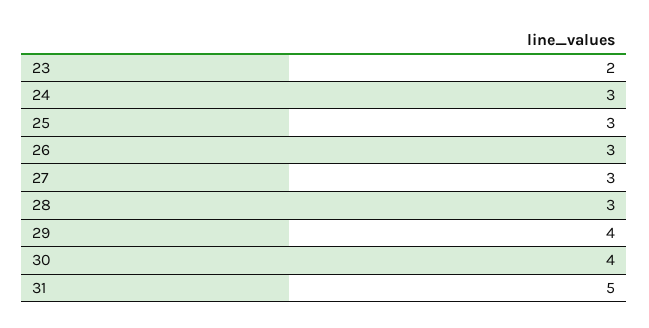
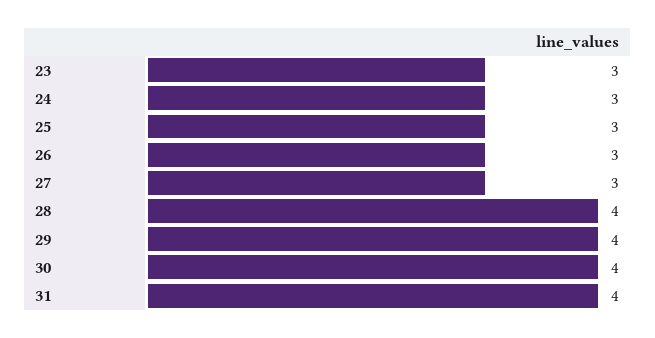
  {
-   "23": 2,
+   "23": 3,
    "24": 3,
    "25": 3,
    "26": 3,
    "27": 3,
-   "28": 3,
+   "28": 4,
    "29": 4,
    "30": 4,
-   "31": 5
+   "31": 4
  }

